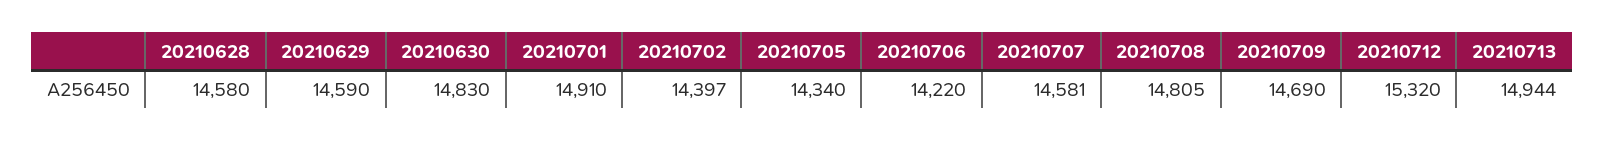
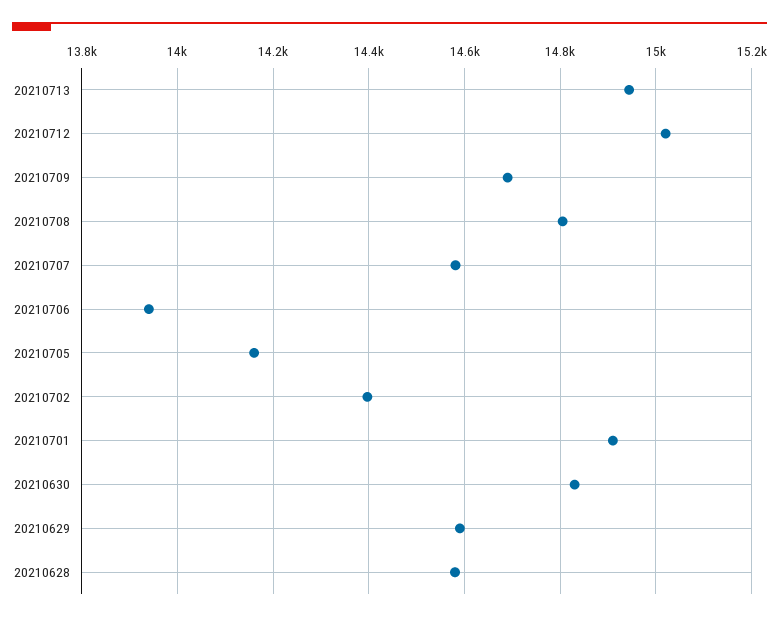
  {
    "20210628": 14580,
    "20210629": 14590,
    "20210630": 14830,
    "20210701": 14910,
    "20210702": 14397,
-   "20210705": 14340,
+   "20210705": 14160,
-   "20210706": 14220,
+   "20210706": 13940,
    "20210707": 14581,
    "20210708": 14805,
    "20210709": 14690,
-   "20210712": 15320,
+   "20210712": 15020,
    "20210713": 14944
  }

